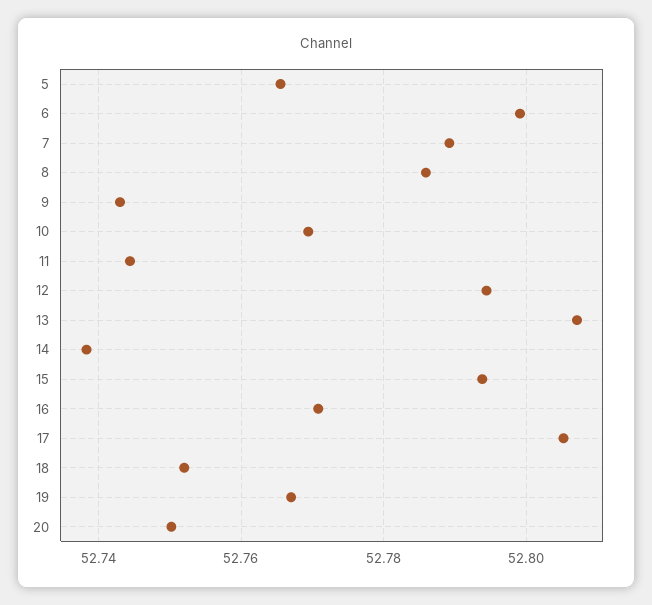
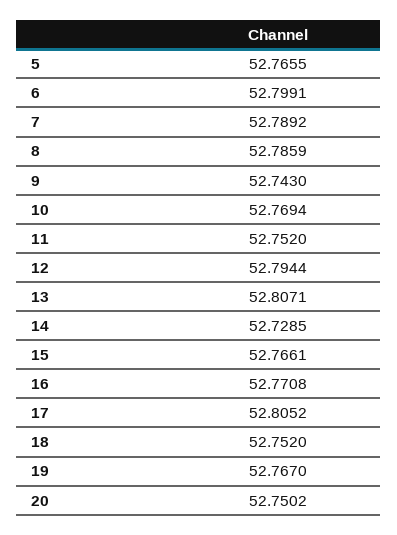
  {
    "5": 52.7655,
    "6": 52.7991,
    "7": 52.7892,
    "8": 52.7859,
    "9": 52.743,
    "10": 52.7694,
-   "11": 52.744,
+   "11": 52.752,
    "12": 52.7944,
    "13": 52.8071,
-   "14": 52.738,
+   "14": 52.7285,
-   "15": 52.794,
+   "15": 52.7661,
    "16": 52.7708,
    "17": 52.8052,
    "18": 52.752,
    "19": 52.767,
    "20": 52.7502
  }

